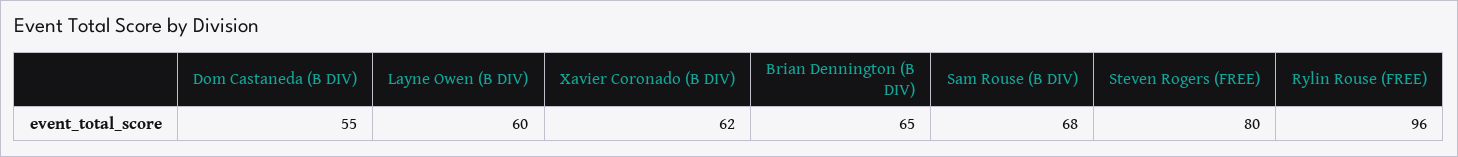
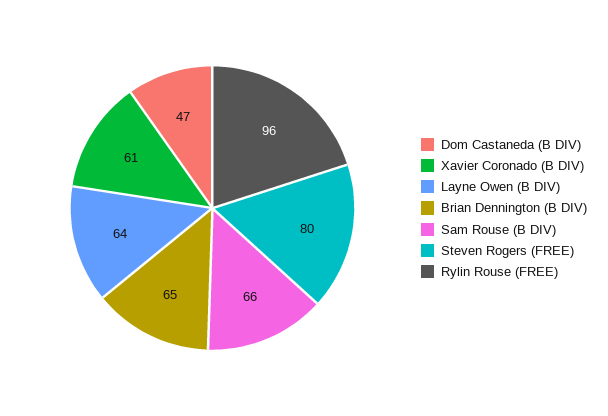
  {
-   "Dom Castaneda (B DIV)": 55,
+   "Dom Castaneda (B DIV)": 47,
-   "Layne Owen (B DIV)": 60,
+   "Layne Owen (B DIV)": 64,
-   "Xavier Coronado (B DIV)": 62,
+   "Xavier Coronado (B DIV)": 61,
    "Brian Dennington (B DIV)": 65,
-   "Sam Rouse (B DIV)": 68,
+   "Sam Rouse (B DIV)": 66,
    "Steven Rogers (FREE)": 80,
    "Rylin Rouse (FREE)": 96
  }

